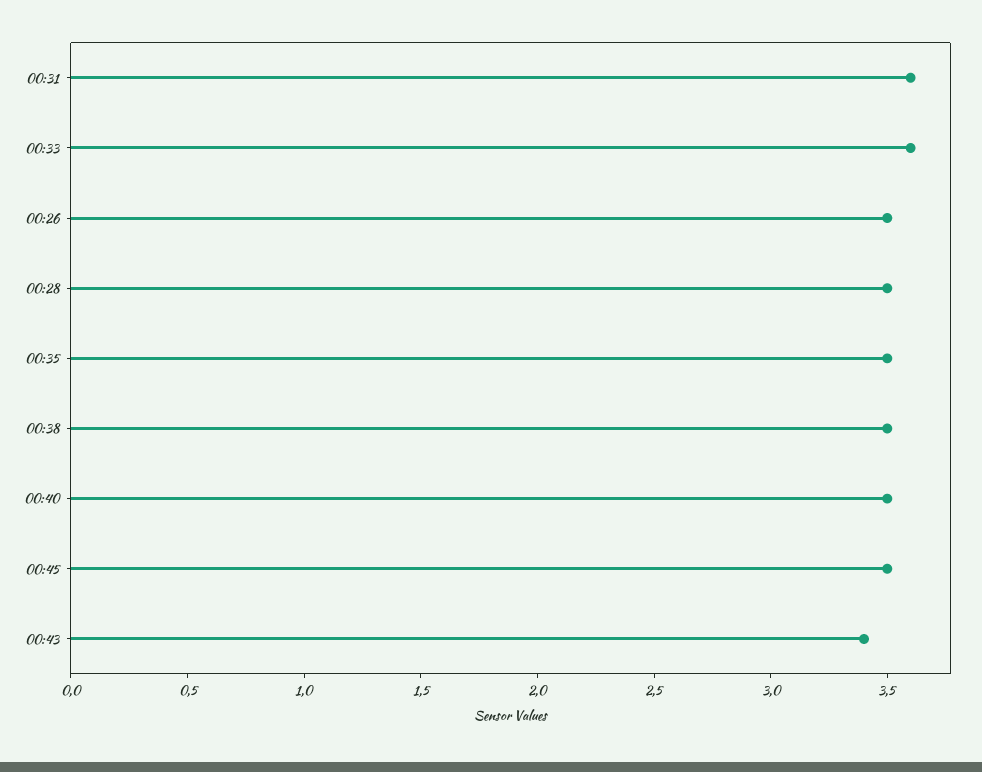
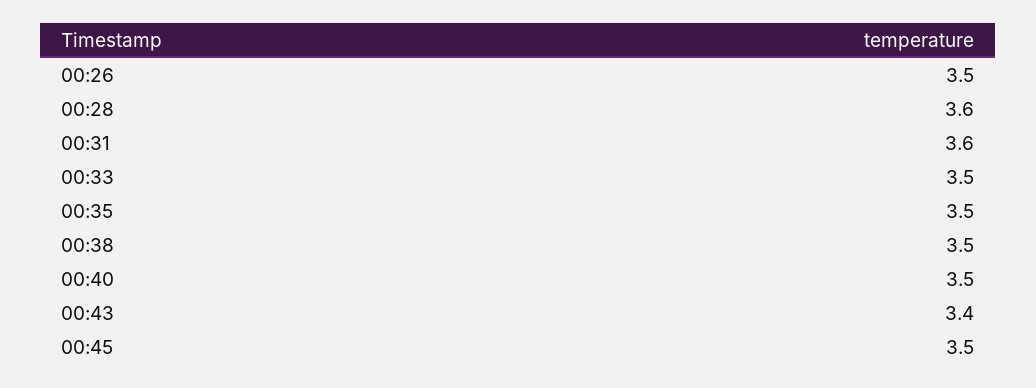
  {
    "00:31": 3.6,
-   "00:33": 3.6,
+   "00:33": 3.5,
    "00:26": 3.5,
-   "00:28": 3.5,
+   "00:28": 3.6,
    "00:35": 3.5,
    "00:38": 3.5,
    "00:40": 3.5,
    "00:45": 3.5,
    "00:43": 3.4
  }

